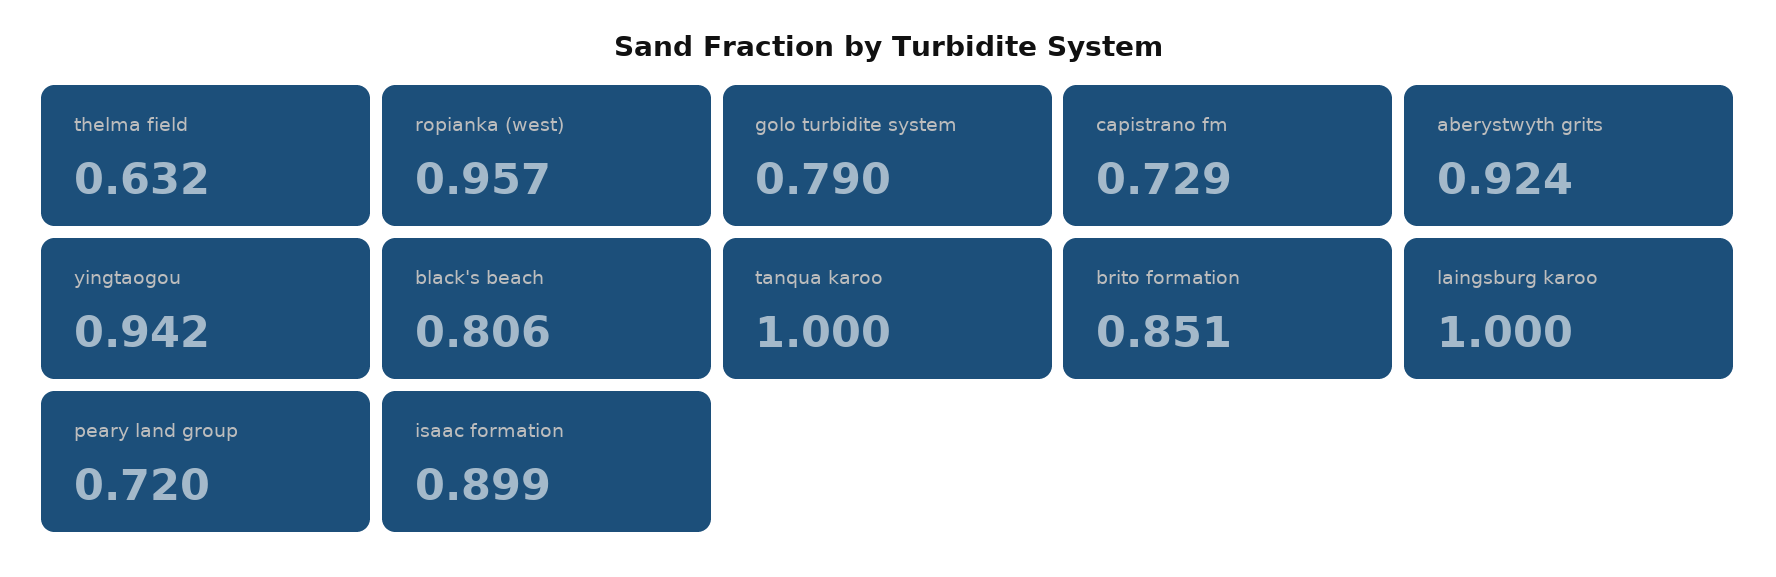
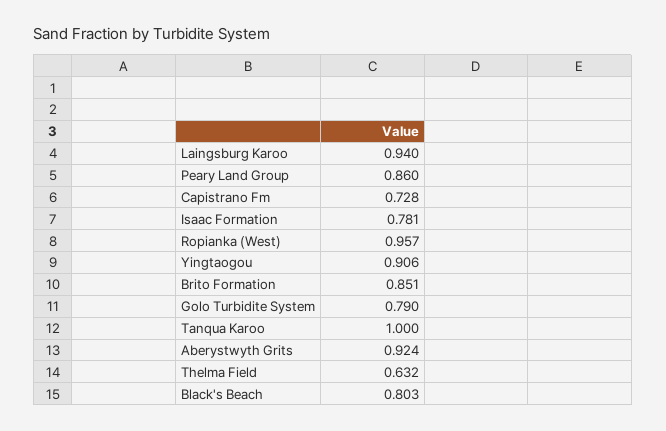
  {
    "thelma field": 0.632,
    "ropianka (west)": 0.957,
    "golo turbidite system": 0.79,
-   "capistrano fm": 0.729,
+   "capistrano fm": 0.728,
    "aberystwyth grits": 0.924,
-   "yingtaogou": 0.942,
+   "yingtaogou": 0.906,
-   "black's beach": 0.806,
+   "black's beach": 0.803,
    "tanqua karoo": 1,
    "brito formation": 0.851,
-   "laingsburg karoo": 1,
+   "laingsburg karoo": 0.94,
-   "peary land group": 0.72,
+   "peary land group": 0.86,
-   "isaac formation": 0.899
+   "isaac formation": 0.781
  }

